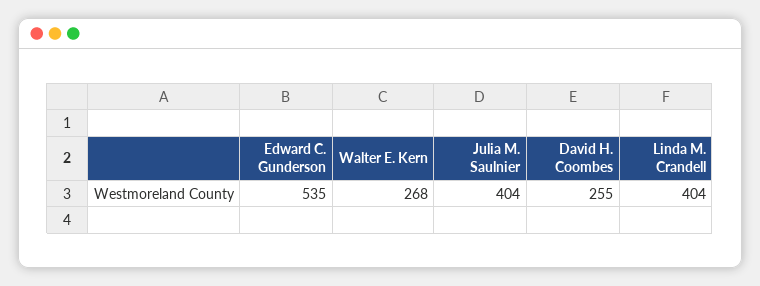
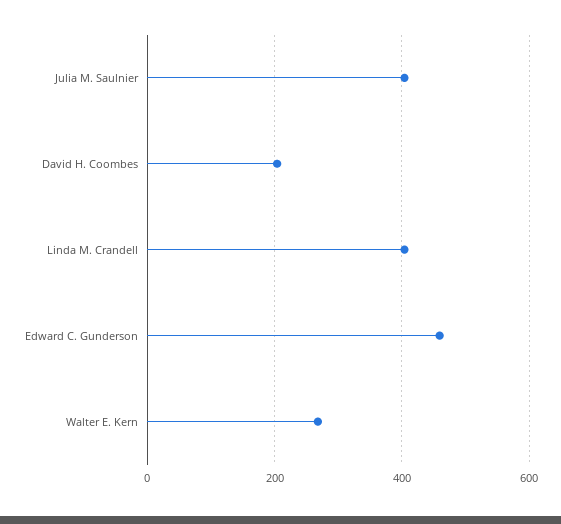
  {
-   "Edward C. Gunderson": 535,
+   "Edward C. Gunderson": 460,
    "Walter E. Kern": 268,
    "Julia M. Saulnier": 404,
-   "David H. Coombes": 255,
+   "David H. Coombes": 200,
    "Linda M. Crandell": 404
  }

